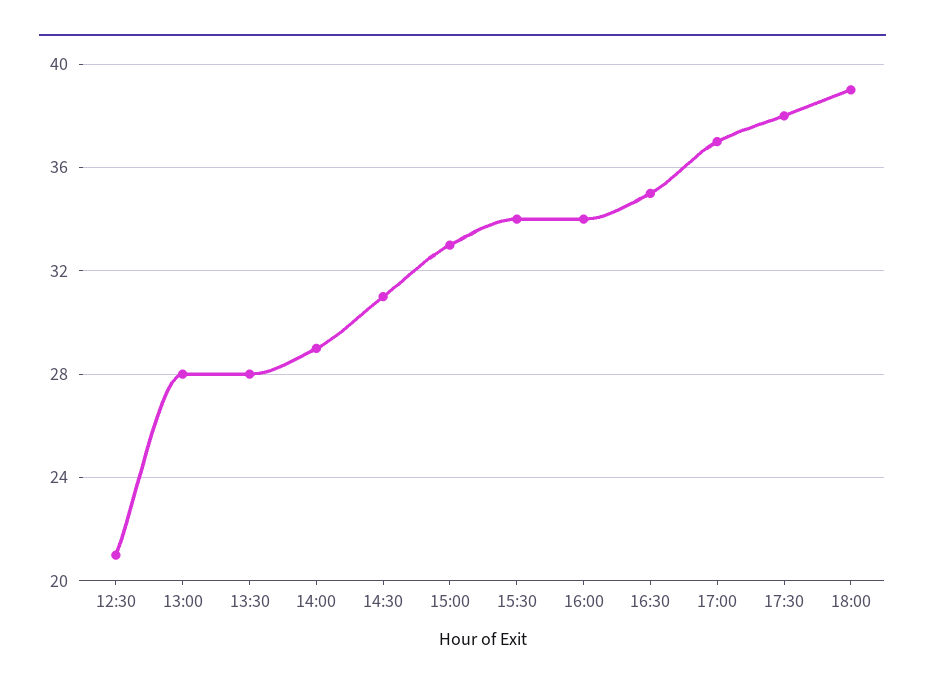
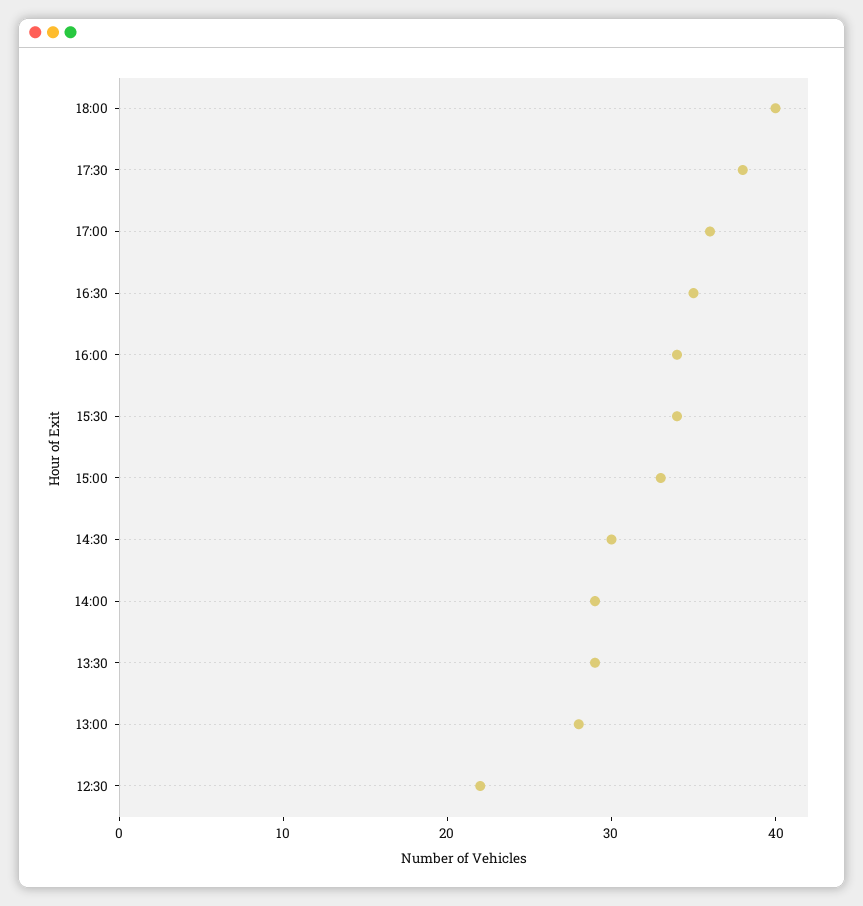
  {
-   "12:30": 21,
+   "12:30": 22,
    "13:00": 28,
-   "13:30": 28,
+   "13:30": 29,
    "14:00": 29,
-   "14:30": 31,
+   "14:30": 30,
    "15:00": 33,
    "15:30": 34,
    "16:00": 34,
    "16:30": 35,
-   "17:00": 37,
+   "17:00": 36,
    "17:30": 38,
-   "18:00": 39
+   "18:00": 40
  }

